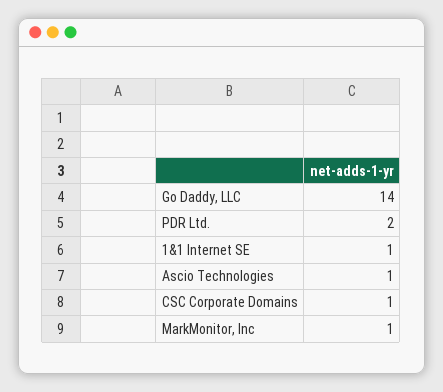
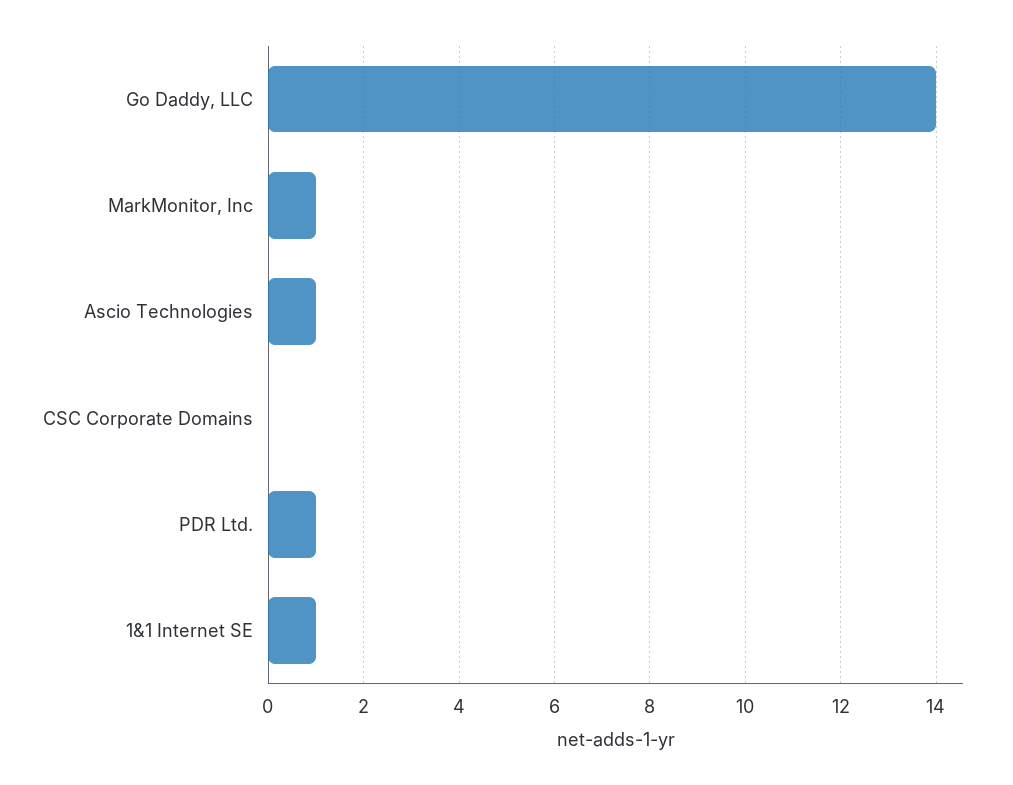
  {
    "Go Daddy, LLC": 14,
-   "PDR Ltd.": 2,
+   "PDR Ltd.": 1,
    "1&1 Internet SE": 1,
    "Ascio Technologies": 1,
-   "CSC Corporate Domains": 1,
+   "CSC Corporate Domains": 0,
    "MarkMonitor, Inc": 1
  }

